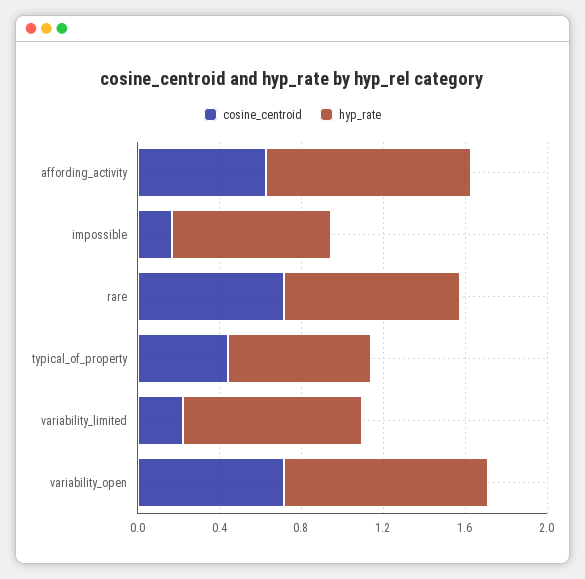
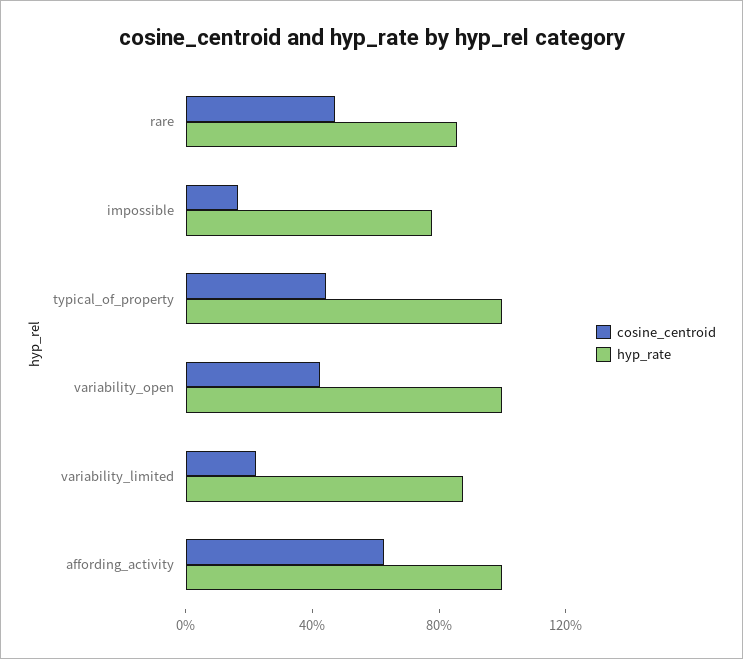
  {
    "cosine_centroid": {
      "affording_activity": 0.6,
      "impossible": 0.2,
-     "rare": 0.7,
+     "rare": 0.5,
      "typical_of_property": 0.4,
      "variability_limited": 0.2,
-     "variability_open": 0.7
+     "variability_open": 0.4
    },
    "hyp_rate": {
      "affording_activity": 1,
      "impossible": 0.8,
      "rare": 0.9,
-     "typical_of_property": 0.7,
+     "typical_of_property": 1,
      "variability_limited": 0.9,
      "variability_open": 1
    }
  }

